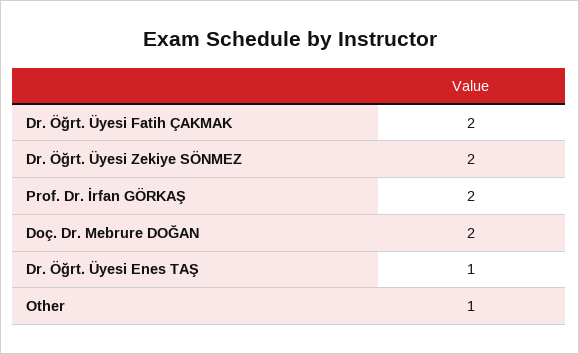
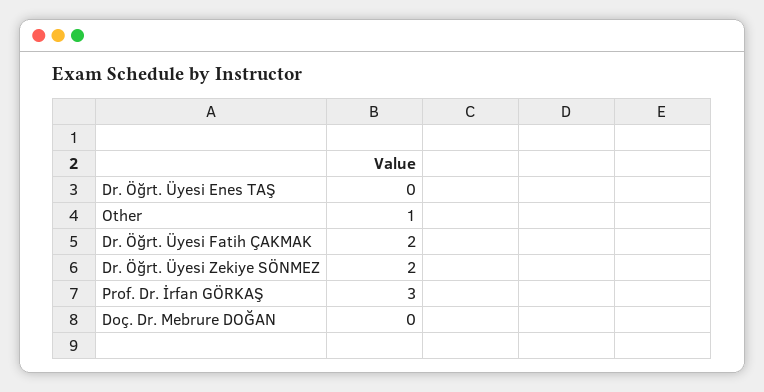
  {
    "Dr. Öğrt. Üyesi Fatih ÇAKMAK": 2,
    "Dr. Öğrt. Üyesi Zekiye SÖNMEZ": 2,
-   "Prof. Dr. İrfan GÖRKAŞ": 2,
+   "Prof. Dr. İrfan GÖRKAŞ": 3,
-   "Doç. Dr. Mebrure DOĞAN": 2,
+   "Doç. Dr. Mebrure DOĞAN": 0,
-   "Dr. Öğrt. Üyesi Enes TAŞ": 1,
+   "Dr. Öğrt. Üyesi Enes TAŞ": 0,
    "Other": 1
  }

